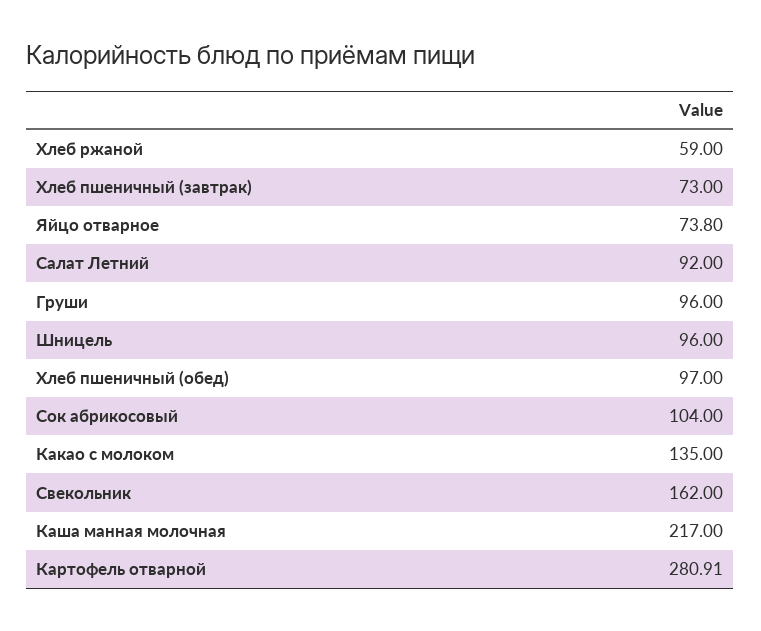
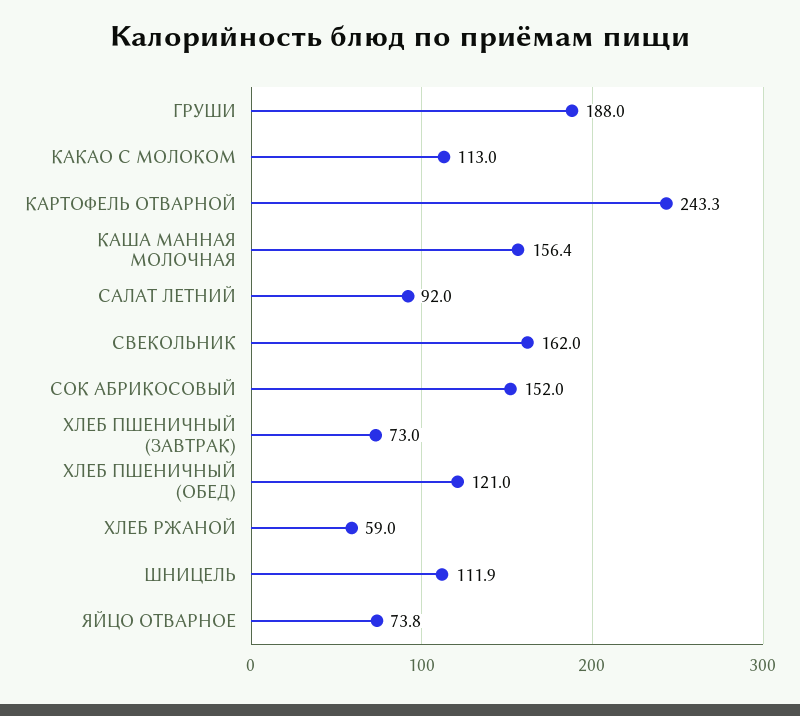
  {
    "Хлеб ржаной": 59,
    "Хлеб пшеничный (завтрак)": 73,
    "Яйцо отварное": 73.8,
    "Салат Летний": 92,
-   "Груши": 96,
+   "Груши": 188,
-   "Шницель": 96,
+   "Шницель": 111.9,
-   "Хлеб пшеничный (обед)": 97,
+   "Хлеб пшеничный (обед)": 121,
-   "Сок абрикосовый": 104,
+   "Сок абрикосовый": 152,
-   "Какао с молоком": 135,
+   "Какао с молоком": 113,
    "Свекольник": 162,
-   "Каша манная молочная": 217,
+   "Каша манная молочная": 156.4,
-   "Картофель отварной": 280.91
+   "Картофель отварной": 243.3
  }

